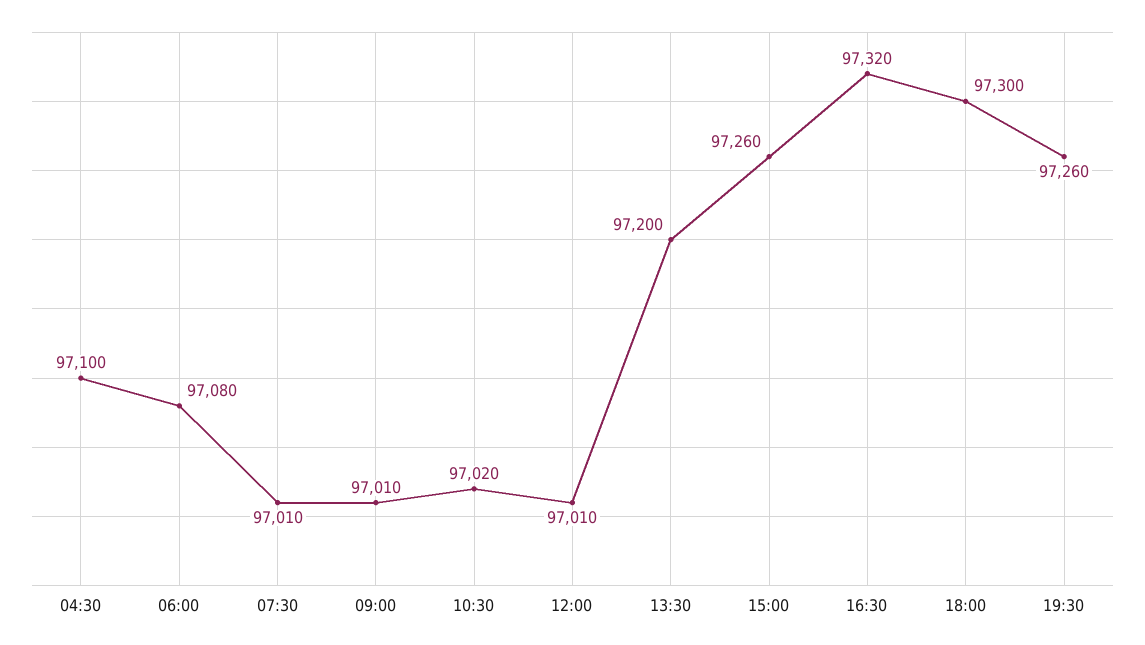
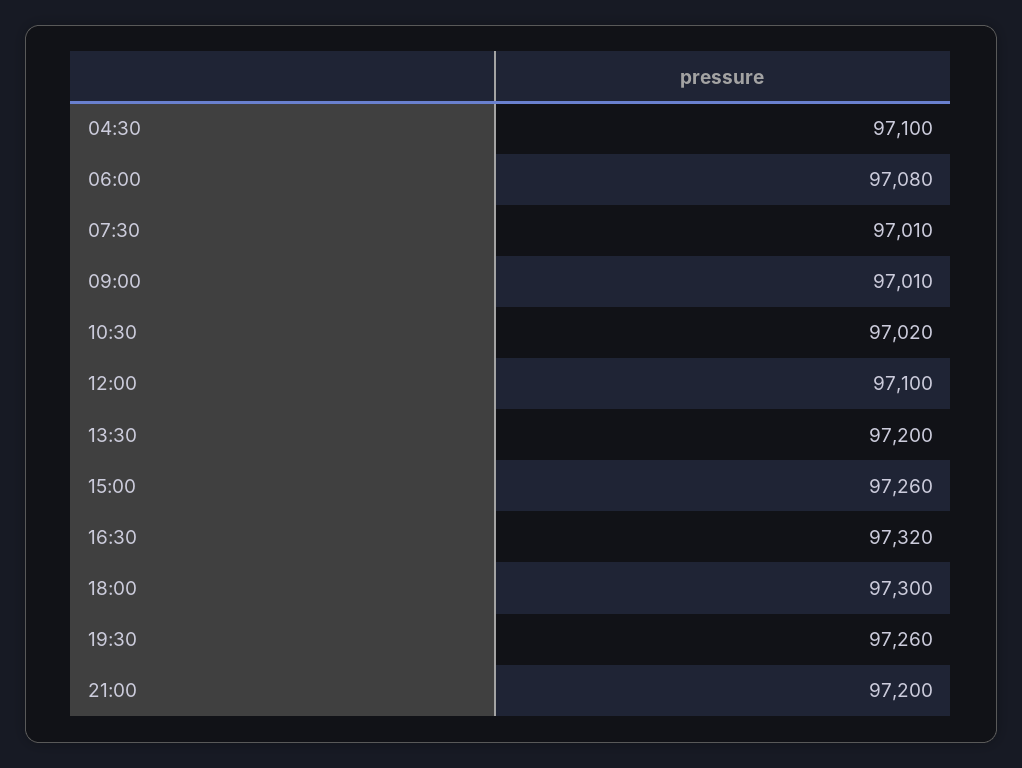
  {
    "04:30": 97100,
    "06:00": 97080,
    "07:30": 97010,
    "09:00": 97010,
    "10:30": 97020,
-   "12:00": 97010,
+   "12:00": 97100,
    "13:30": 97200,
    "15:00": 97260,
    "16:30": 97320,
    "18:00": 97300,
-   "19:30": 97260
+   "19:30": 97260,
+   "21:00": 97200
  }

